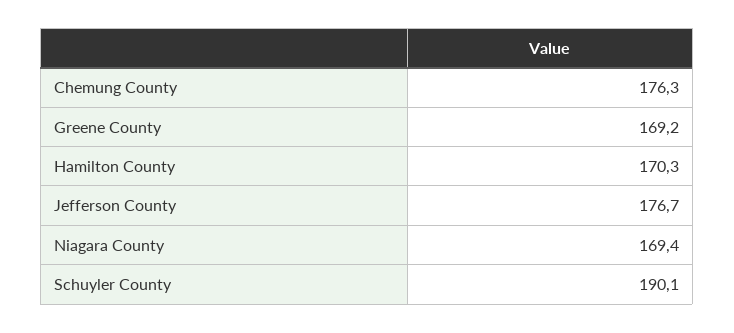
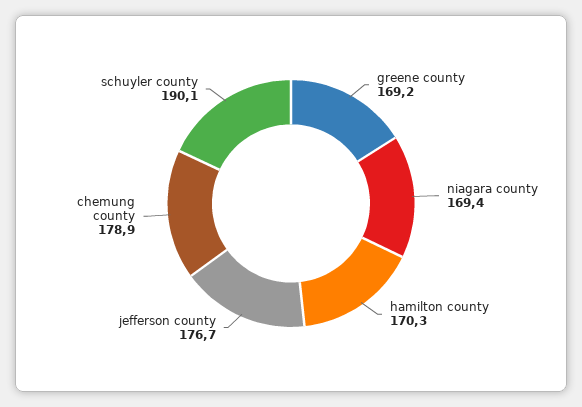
  {
-   "Chemung County": 176.3,
+   "Chemung County": 178.9,
    "Greene County": 169.2,
    "Hamilton County": 170.3,
    "Jefferson County": 176.7,
    "Niagara County": 169.4,
    "Schuyler County": 190.1
  }

